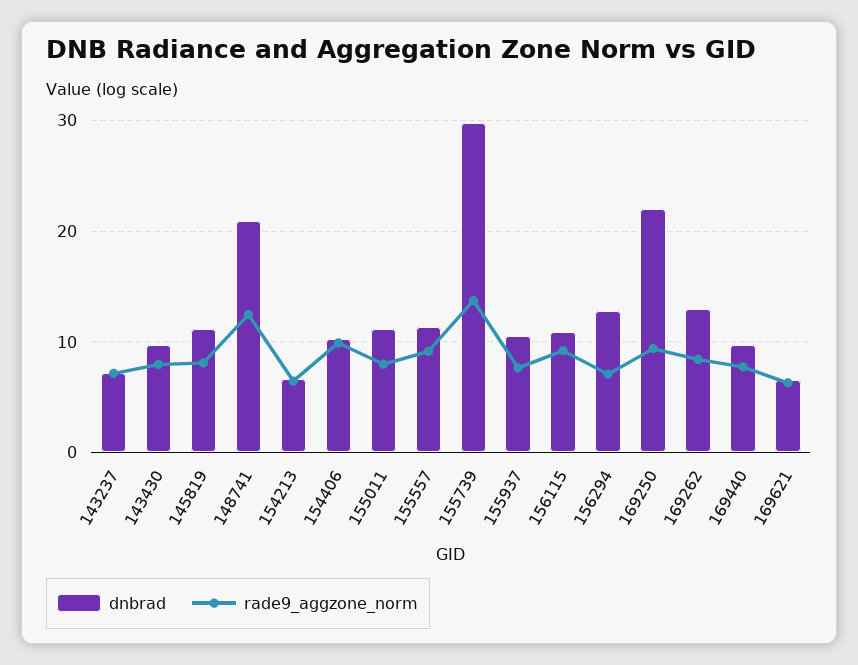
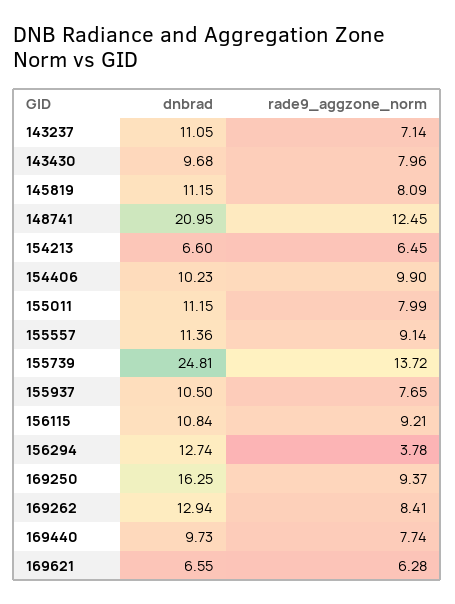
  {
    "dnbrad": {
-     "143237": 7,
+     "143237": 11.05,
      "143430": 9.68,
      "145819": 11.15,
      "148741": 20.95,
      "154213": 6.6,
      "154406": 10.23,
      "155011": 11.15,
      "155557": 11.36,
-     "155739": 30,
+     "155739": 24.81,
      "155937": 10.5,
      "156115": 10.84,
      "156294": 12.74,
-     "169250": 22,
+     "169250": 16.25,
      "169262": 12.94,
      "169440": 9.73,
      "169621": 6.55
    },
    "rade9_aggzone_norm": {
      "143237": 7.14,
      "143430": 7.96,
      "145819": 8.09,
      "148741": 12.45,
      "154213": 6.45,
      "154406": 9.9,
      "155011": 7.99,
      "155557": 9.14,
      "155739": 13.72,
      "155937": 7.65,
      "156115": 9.21,
-     "156294": 7,
+     "156294": 3.78,
      "169250": 9.37,
      "169262": 8.41,
      "169440": 7.74,
      "169621": 6.28
    }
  }

